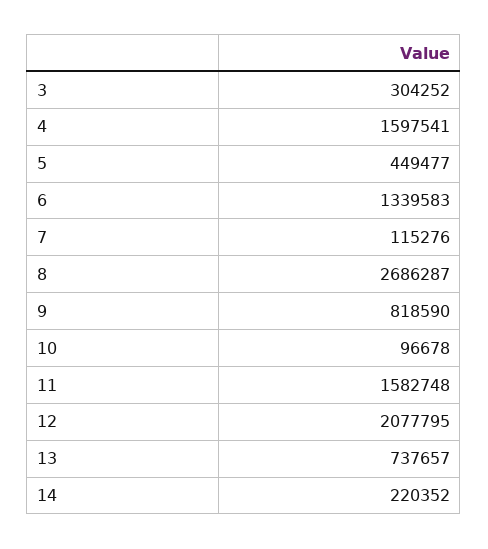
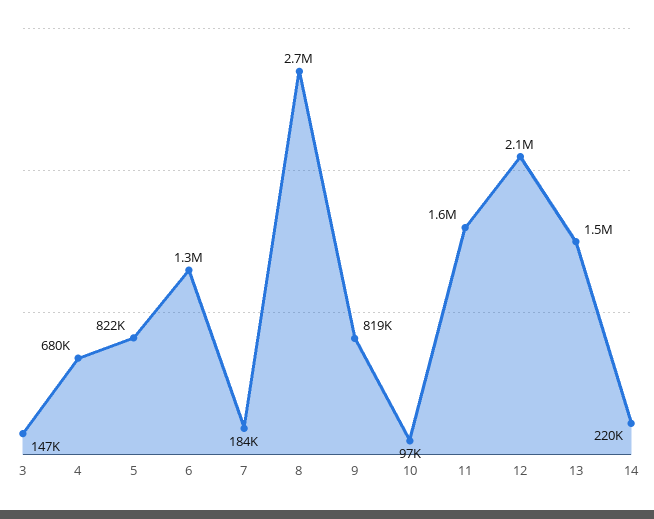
  {
-   "3": 304252,
+   "3": 147000,
-   "4": 1597541,
+   "4": 680000,
-   "5": 449477,
+   "5": 822000,
    "6": 1339583,
-   "7": 115276,
+   "7": 184000,
    "8": 2686287,
    "9": 818590,
    "10": 96678,
    "11": 1582748,
    "12": 2077795,
-   "13": 737657,
+   "13": 1500000,
    "14": 220352
  }

